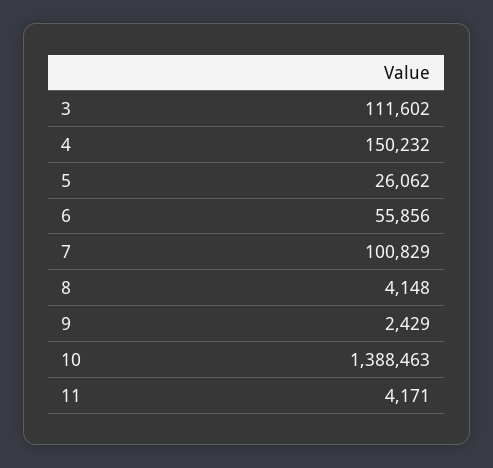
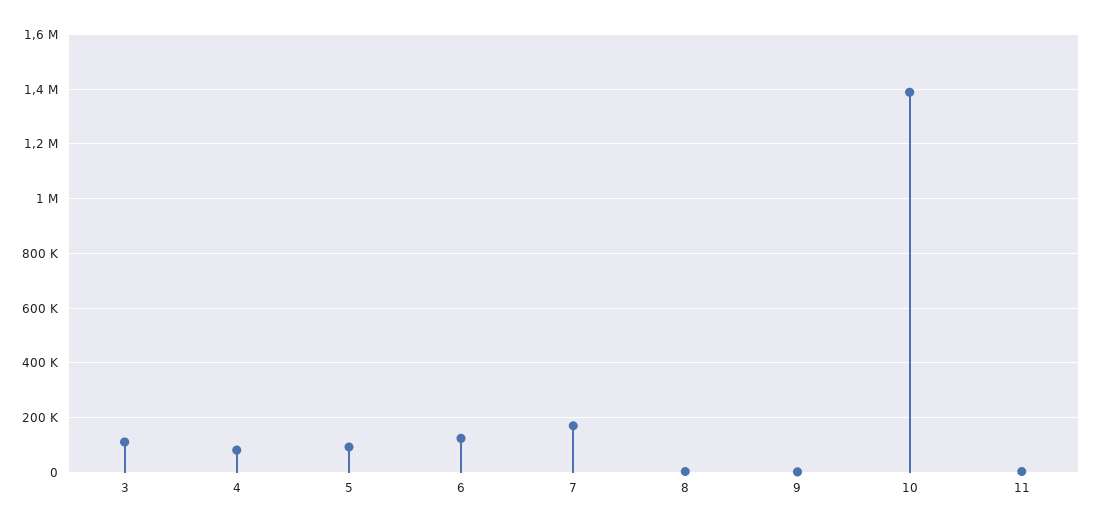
  {
    "3": 111602,
-   "4": 150232,
+   "4": 75000,
-   "5": 26062,
+   "5": 100000,
-   "6": 55856,
+   "6": 125000,
-   "7": 100829,
+   "7": 175000,
    "8": 4148,
    "9": 2429,
    "10": 1388463,
    "11": 4171
  }

